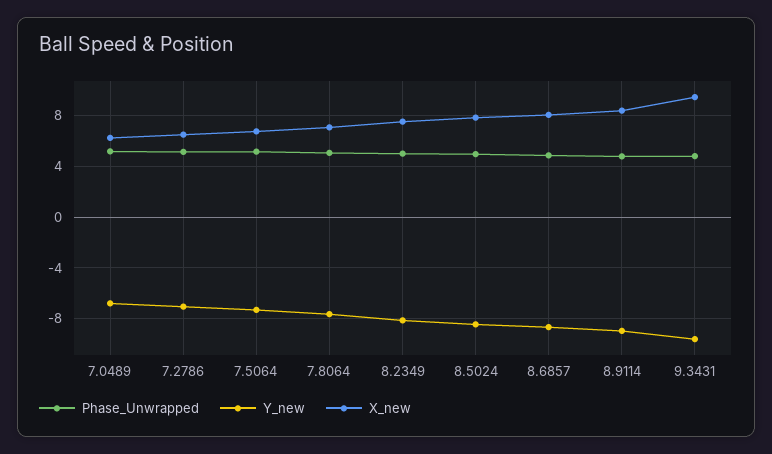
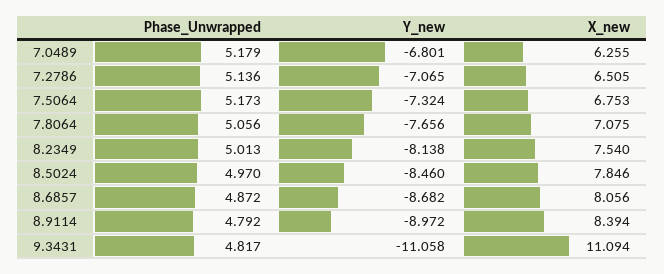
  {
    "Phase_Unwrapped": {
      "7.0489": 5.179,
      "7.2786": 5.136,
      "7.5064": 5.173,
      "7.8064": 5.056,
      "8.2349": 5.013,
      "8.5024": 4.97,
      "8.6857": 4.872,
      "8.9114": 4.792,
      "9.3431": 4.817
    },
    "Y_new": {
      "7.0489": -6.801,
      "7.2786": -7.065,
      "7.5064": -7.324,
      "7.8064": -7.656,
      "8.2349": -8.138,
      "8.5024": -8.46,
      "8.6857": -8.682,
      "8.9114": -8.972,
-     "9.3431": -9.5
+     "9.3431": -11.058
    },
    "X_new": {
      "7.0489": 6.255,
      "7.2786": 6.505,
      "7.5064": 6.753,
      "7.8064": 7.075,
      "8.2349": 7.54,
      "8.5024": 7.846,
      "8.6857": 8.056,
      "8.9114": 8.394,
-     "9.3431": 9.5
+     "9.3431": 11.094
    }
  }

